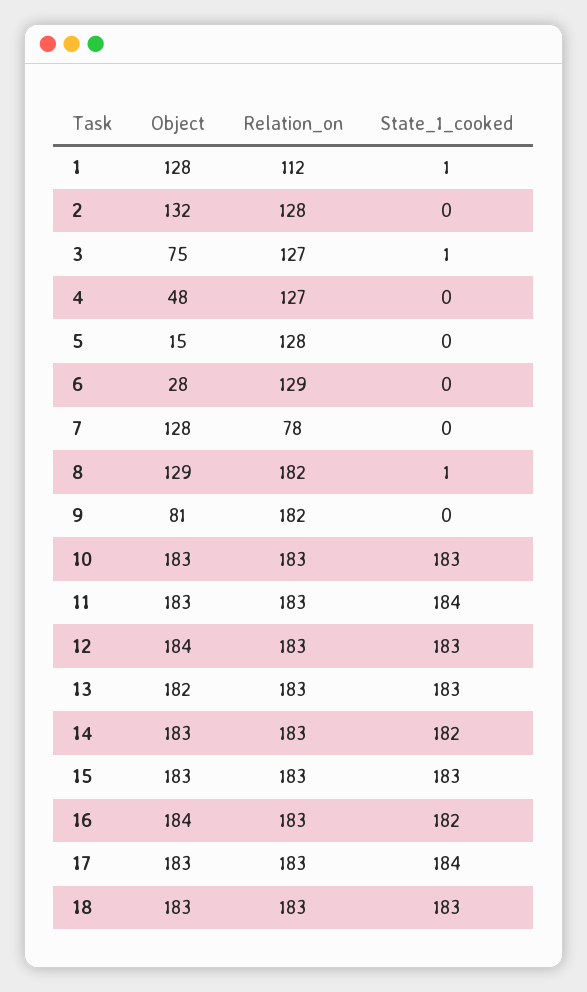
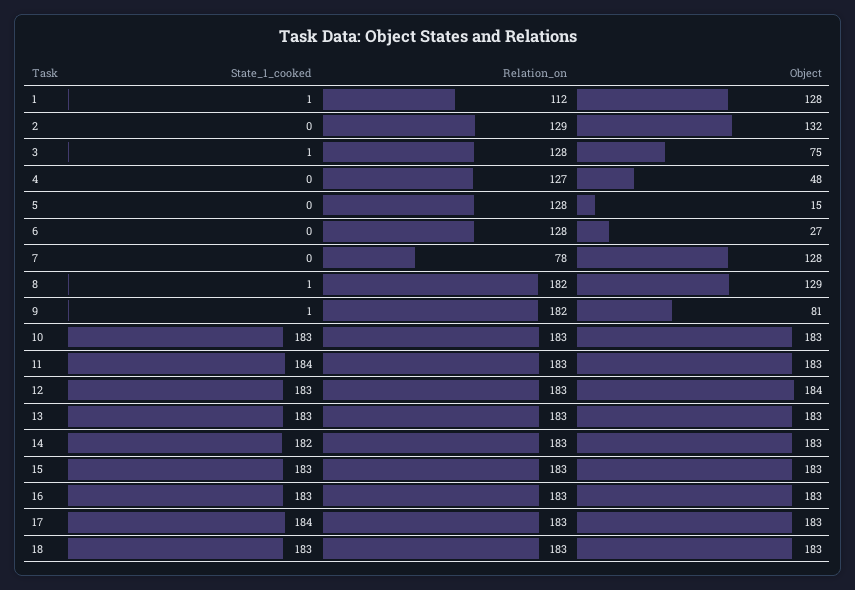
  {
    "Object": {
      "1": 128,
      "2": 132,
      "3": 75,
      "4": 48,
      "5": 15,
-     "6": 28,
+     "6": 27,
      "7": 128,
      "8": 129,
      "9": 81,
      "10": 183,
      "11": 183,
      "12": 184,
-     "13": 182,
+     "13": 183,
      "14": 183,
      "15": 183,
-     "16": 184,
+     "16": 183,
      "17": 183,
      "18": 183
    },
    "Relation_on": {
      "1": 112,
-     "2": 128,
+     "2": 129,
-     "3": 127,
+     "3": 128,
      "4": 127,
      "5": 128,
-     "6": 129,
+     "6": 128,
      "7": 78,
      "8": 182,
      "9": 182,
      "10": 183,
      "11": 183,
      "12": 183,
      "13": 183,
      "14": 183,
      "15": 183,
      "16": 183,
      "17": 183,
      "18": 183
    },
    "State_1_cooked": {
      "1": 1,
      "2": 0,
      "3": 1,
      "4": 0,
      "5": 0,
      "6": 0,
      "7": 0,
      "8": 1,
-     "9": 0,
+     "9": 1,
      "10": 183,
      "11": 184,
      "12": 183,
      "13": 183,
      "14": 182,
      "15": 183,
-     "16": 182,
+     "16": 183,
      "17": 184,
      "18": 183
    }
  }

